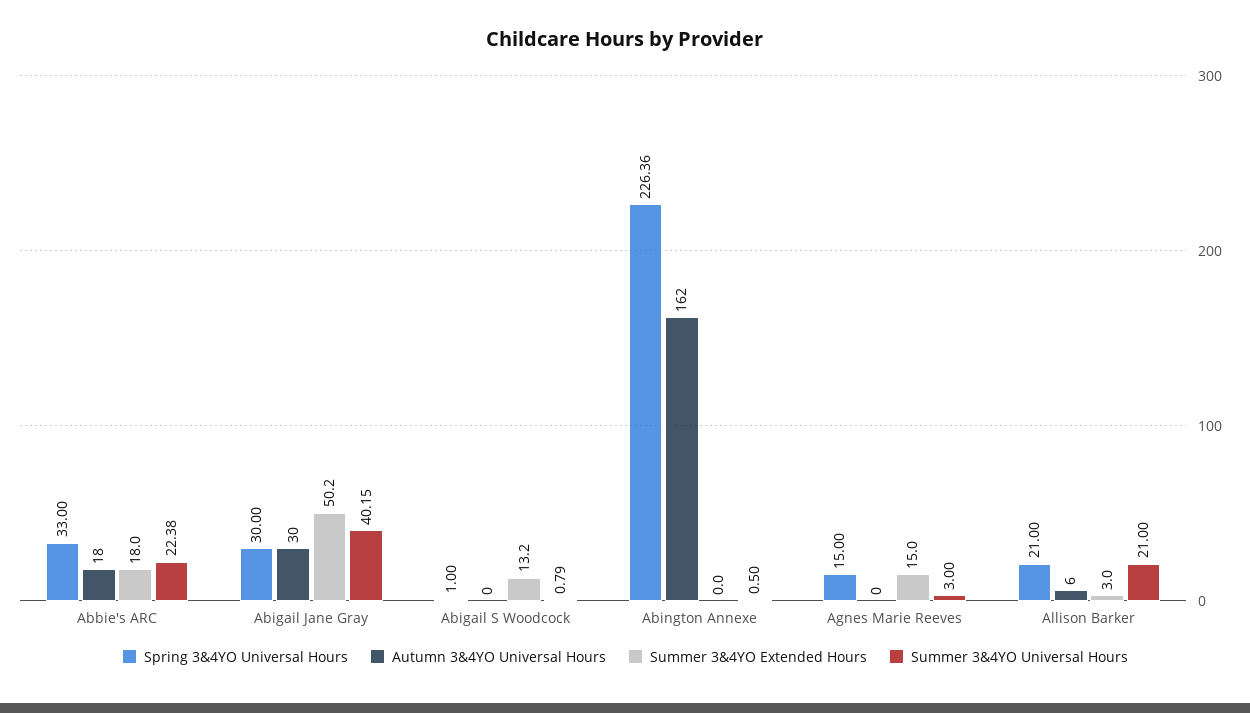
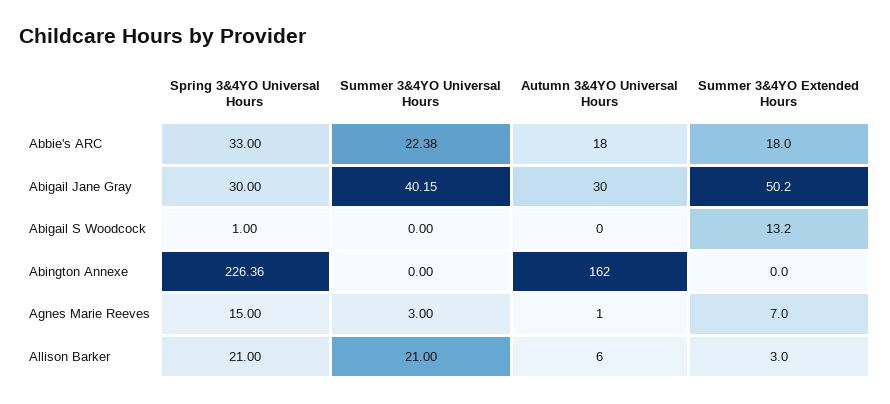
  {
    "Spring 3&4YO Universal Hours": {
      "Abbie's ARC": 33,
      "Abigail Jane Gray": 30,
      "Abigail S Woodcock": 1,
      "Abington Annexe": 226.36,
      "Agnes Marie Reeves": 15,
      "Allison Barker": 21
    },
    "Autumn 3&4YO Universal Hours": {
      "Abbie's ARC": 18,
      "Abigail Jane Gray": 30,
      "Abigail S Woodcock": 0,
      "Abington Annexe": 162,
-     "Agnes Marie Reeves": 0,
+     "Agnes Marie Reeves": 1,
      "Allison Barker": 6
    },
    "Summer 3&4YO Extended Hours": {
      "Abbie's ARC": 18,
      "Abigail Jane Gray": 50.2,
      "Abigail S Woodcock": 13.2,
      "Abington Annexe": 0,
-     "Agnes Marie Reeves": 15,
+     "Agnes Marie Reeves": 7,
      "Allison Barker": 3
    },
    "Summer 3&4YO Universal Hours": {
      "Abbie's ARC": 22.38,
      "Abigail Jane Gray": 40.15,
-     "Abigail S Woodcock": 0.79,
+     "Abigail S Woodcock": 0,
-     "Abington Annexe": 0.5,
+     "Abington Annexe": 0,
      "Agnes Marie Reeves": 3,
      "Allison Barker": 21
    }
  }

